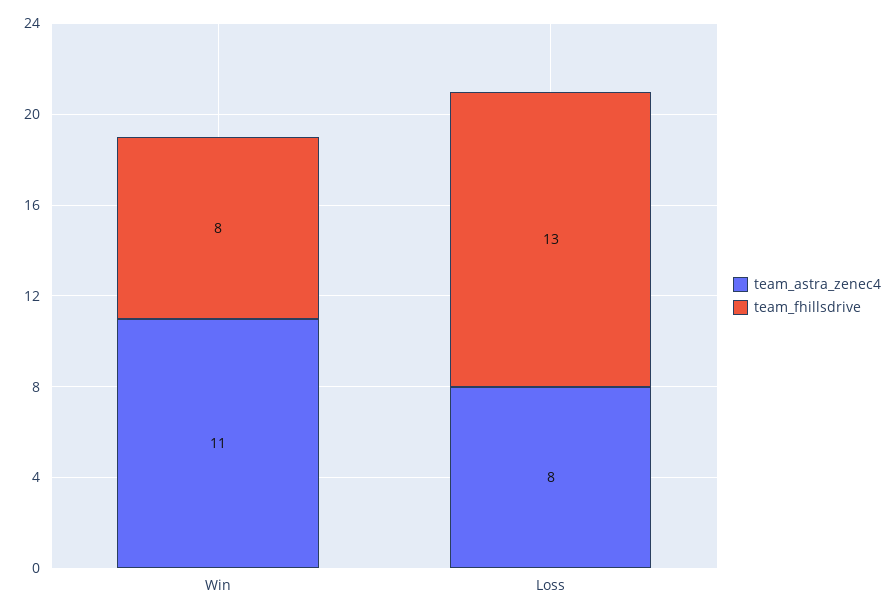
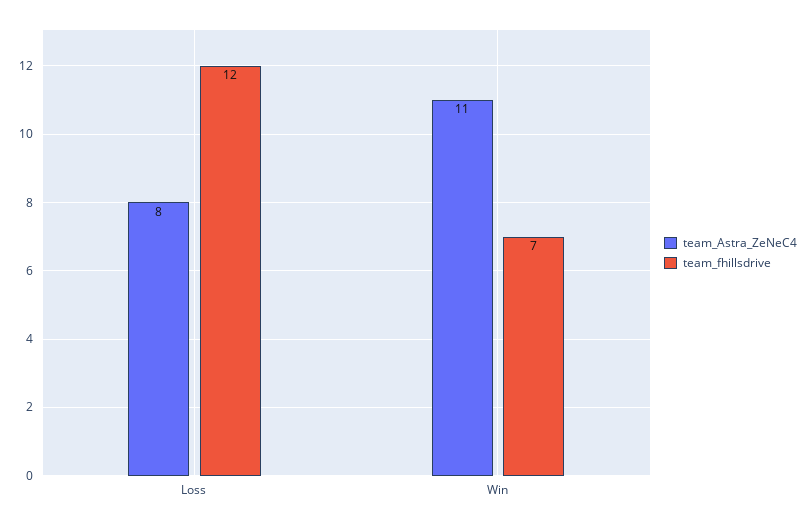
  {
    "team_astra_zenec4": {
      "Win": 11,
      "Loss": 8
    },
    "team_fhillsdrive": {
-     "Win": 8,
+     "Win": 7,
-     "Loss": 13
+     "Loss": 12
    }
  }

